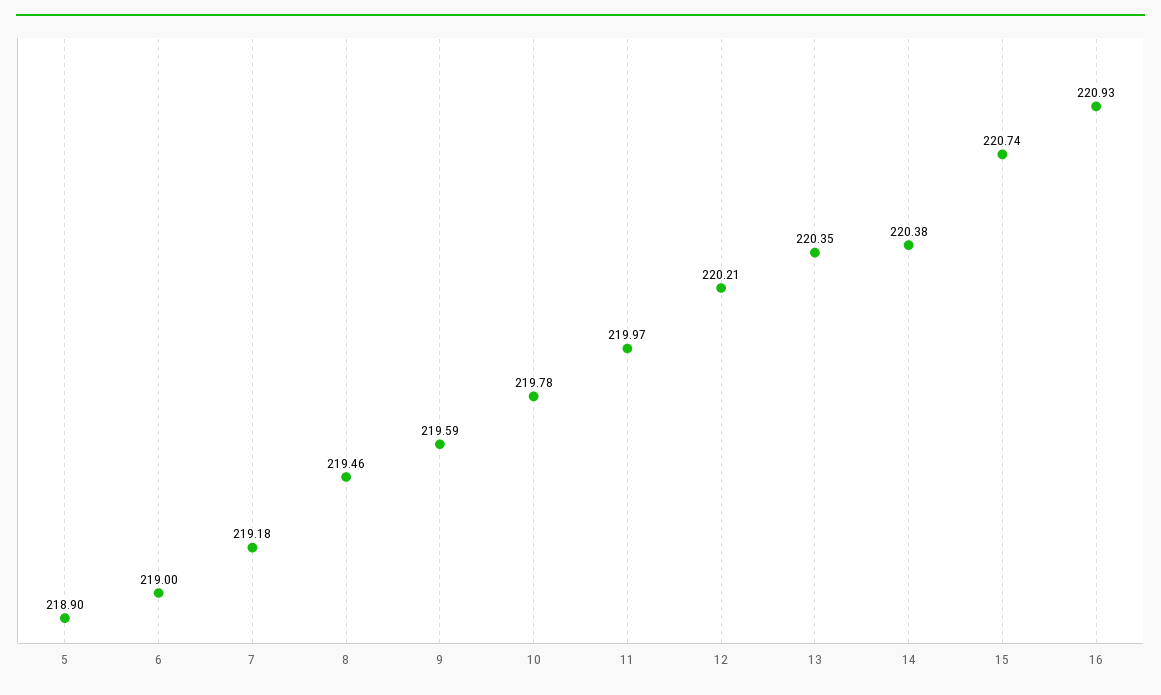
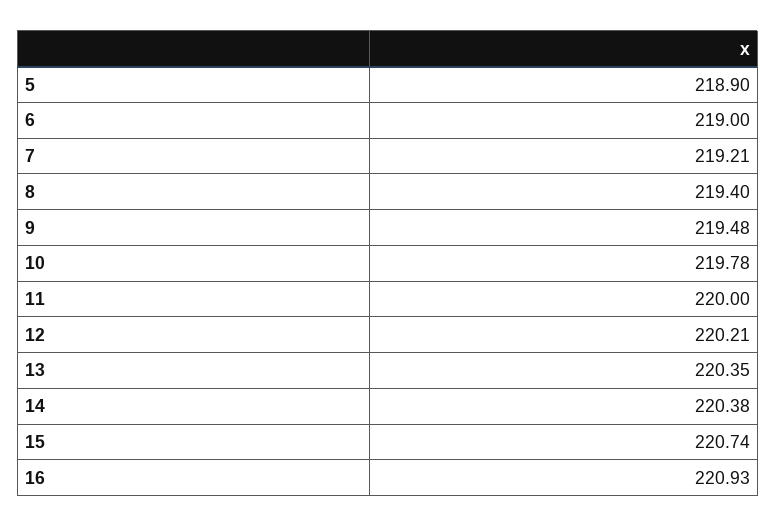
  {
    "5": 218.9,
    "6": 219,
-   "7": 219.18,
+   "7": 219.21,
-   "8": 219.46,
+   "8": 219.4,
-   "9": 219.59,
+   "9": 219.48,
    "10": 219.78,
-   "11": 219.97,
+   "11": 220,
    "12": 220.21,
    "13": 220.35,
    "14": 220.38,
    "15": 220.74,
    "16": 220.93
  }

